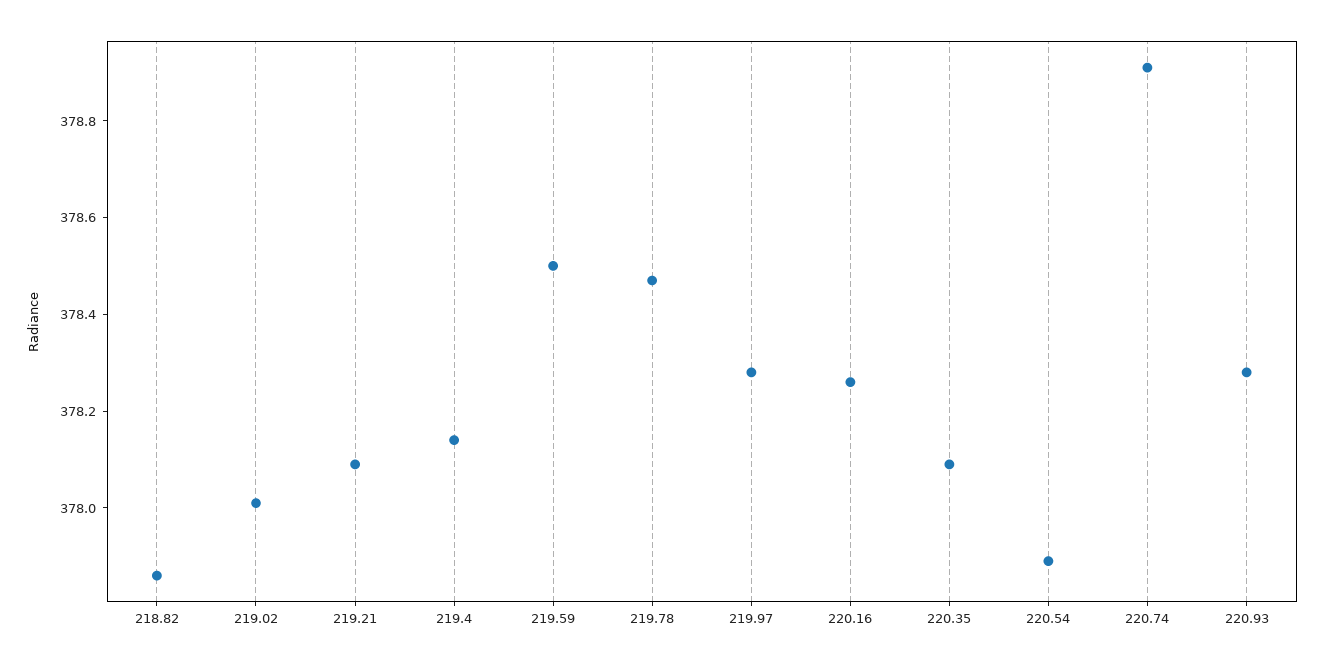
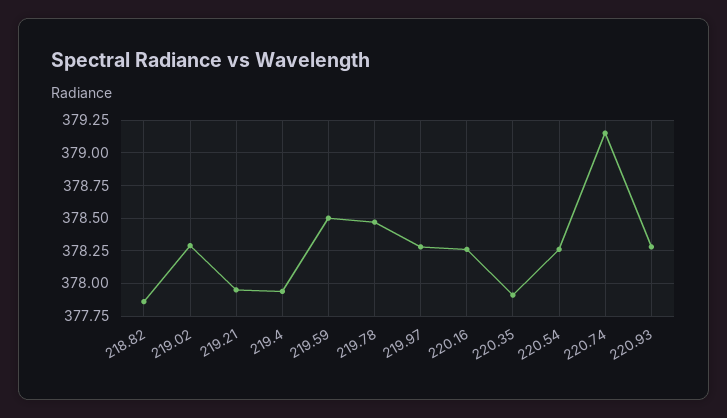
  {
    "218.82": 377.85,
-   "219.02": 378,
+   "219.02": 378.3,
-   "219.21": 378.1,
+   "219.21": 377.95,
-   "219.4": 378.15,
+   "219.4": 377.95,
    "219.59": 378.5,
    "219.78": 378.45,
    "219.97": 378.3,
    "220.16": 378.25,
-   "220.35": 378.1,
+   "220.35": 377.9,
-   "220.54": 377.9,
+   "220.54": 378.25,
-   "220.74": 378.9,
+   "220.74": 379.15,
    "220.93": 378.3
  }

